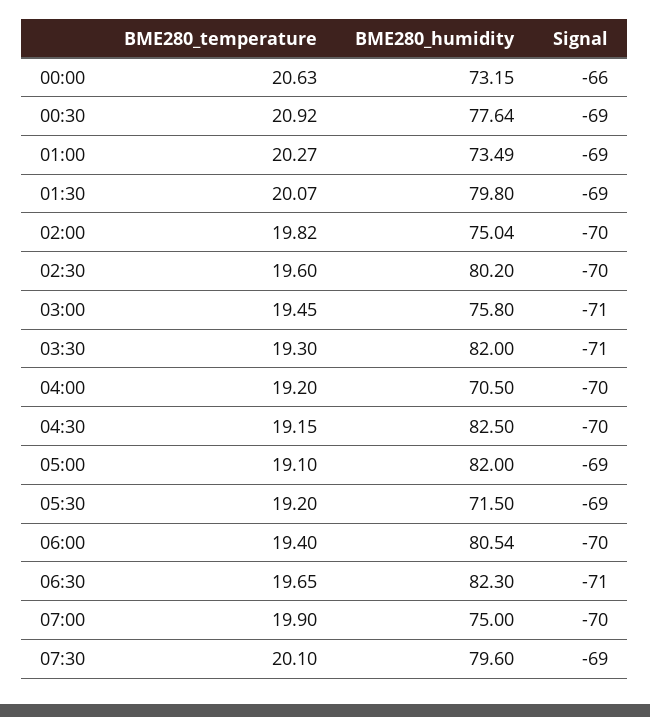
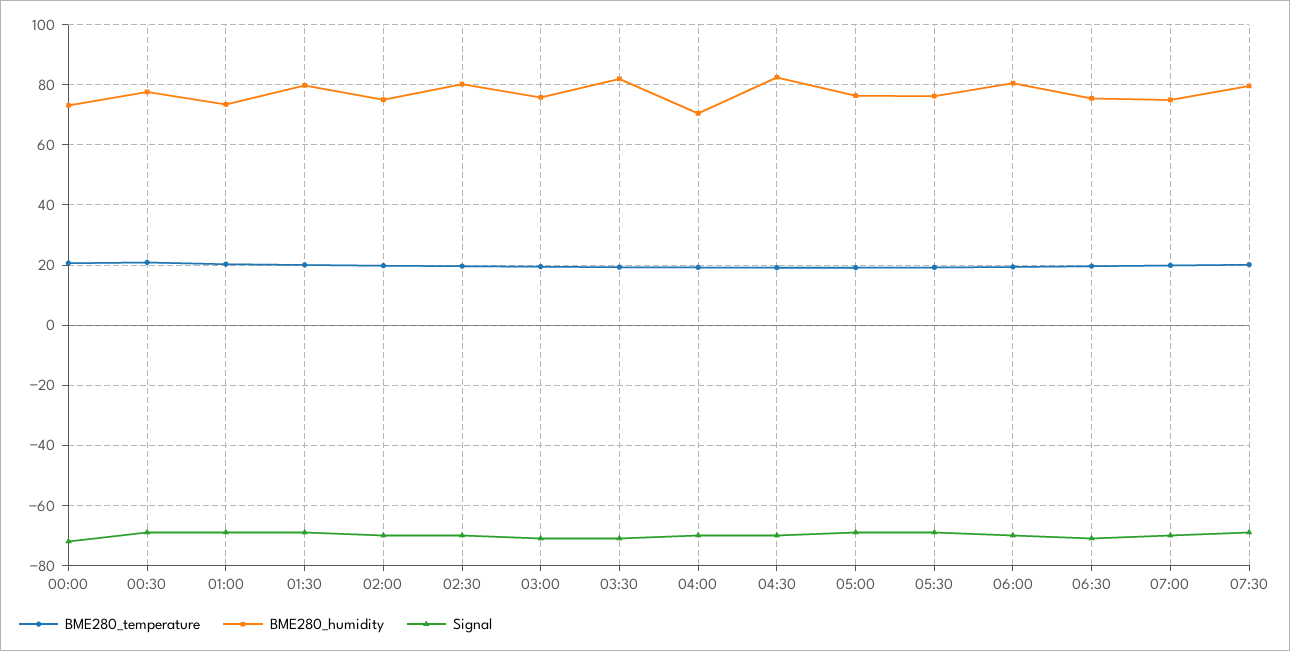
  {
    "BME280_temperature": {
      "00:00": 20.63,
      "00:30": 20.92,
      "01:00": 20.27,
      "01:30": 20.07,
      "02:00": 19.82,
      "02:30": 19.6,
      "03:00": 19.45,
      "03:30": 19.3,
      "04:00": 19.2,
      "04:30": 19.15,
      "05:00": 19.1,
      "05:30": 19.2,
      "06:00": 19.4,
      "06:30": 19.65,
      "07:00": 19.9,
      "07:30": 20.1
    },
    "BME280_humidity": {
      "00:00": 73.15,
      "00:30": 77.64,
      "01:00": 73.49,
      "01:30": 79.8,
      "02:00": 75.04,
      "02:30": 80.2,
      "03:00": 75.8,
      "03:30": 82,
      "04:00": 70.5,
      "04:30": 82.5,
-     "05:00": 82,
+     "05:00": 76,
-     "05:30": 71.5,
+     "05:30": 76,
      "06:00": 80.54,
-     "06:30": 82.3,
+     "06:30": 76,
      "07:00": 75,
      "07:30": 79.6
    },
    "Signal": {
-     "00:00": -66,
+     "00:00": -72,
      "00:30": -69,
      "01:00": -69,
      "01:30": -69,
      "02:00": -70,
      "02:30": -70,
      "03:00": -71,
      "03:30": -71,
      "04:00": -70,
      "04:30": -70,
      "05:00": -69,
      "05:30": -69,
      "06:00": -70,
      "06:30": -71,
      "07:00": -70,
      "07:30": -69
    }
  }

